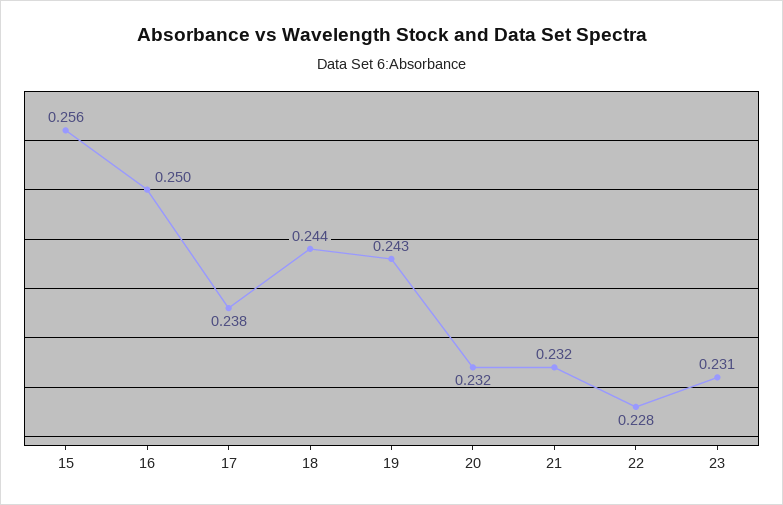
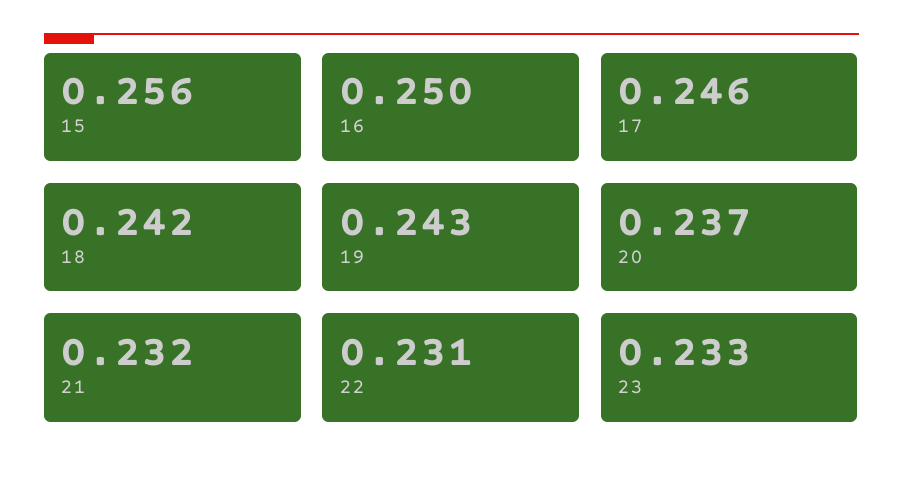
  {
    "15": 0.256,
    "16": 0.25,
-   "17": 0.238,
+   "17": 0.246,
-   "18": 0.244,
+   "18": 0.242,
    "19": 0.243,
-   "20": 0.232,
+   "20": 0.237,
    "21": 0.232,
-   "22": 0.228,
+   "22": 0.231,
-   "23": 0.231
+   "23": 0.233
  }

